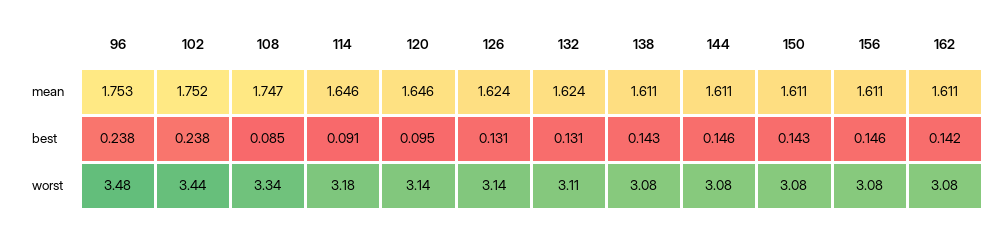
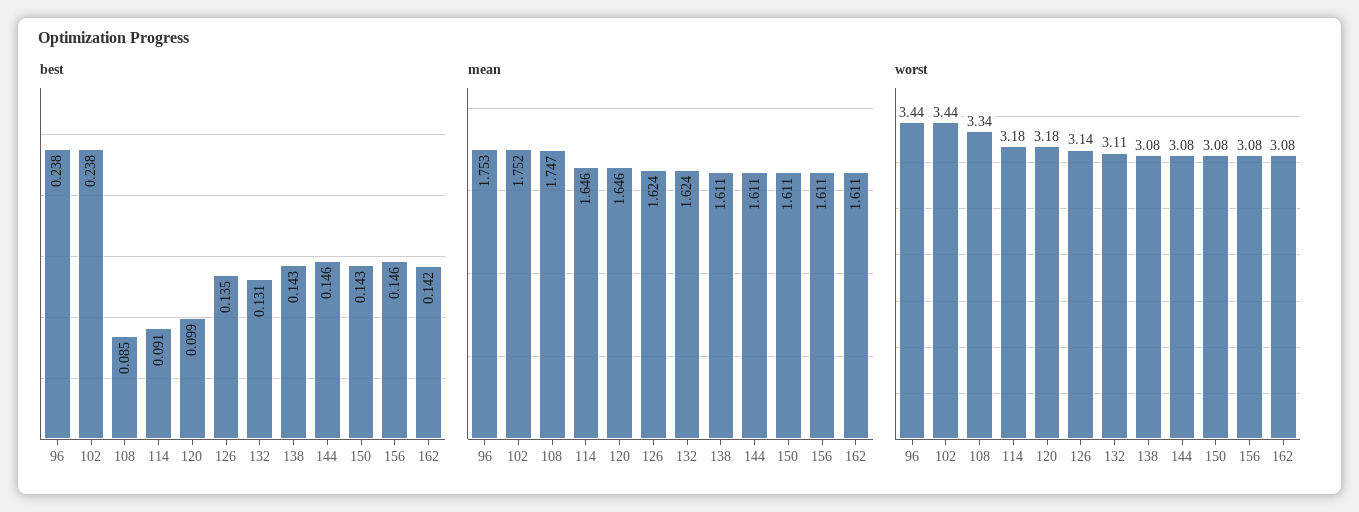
  {
    "mean": {
      "96": 1.753,
      "102": 1.752,
      "108": 1.747,
      "114": 1.646,
      "120": 1.646,
      "126": 1.624,
      "132": 1.624,
      "138": 1.611,
      "144": 1.611,
      "150": 1.611,
      "156": 1.611,
      "162": 1.611
    },
    "best": {
      "96": 0.238,
      "102": 0.238,
      "108": 0.085,
      "114": 0.091,
-     "120": 0.095,
+     "120": 0.099,
-     "126": 0.131,
+     "126": 0.135,
      "132": 0.131,
      "138": 0.143,
      "144": 0.146,
      "150": 0.143,
      "156": 0.146,
      "162": 0.142
    },
    "worst": {
-     "96": 3.48,
+     "96": 3.44,
      "102": 3.44,
      "108": 3.34,
      "114": 3.18,
-     "120": 3.14,
+     "120": 3.18,
      "126": 3.14,
      "132": 3.11,
      "138": 3.08,
      "144": 3.08,
      "150": 3.08,
      "156": 3.08,
      "162": 3.08
    }
  }

